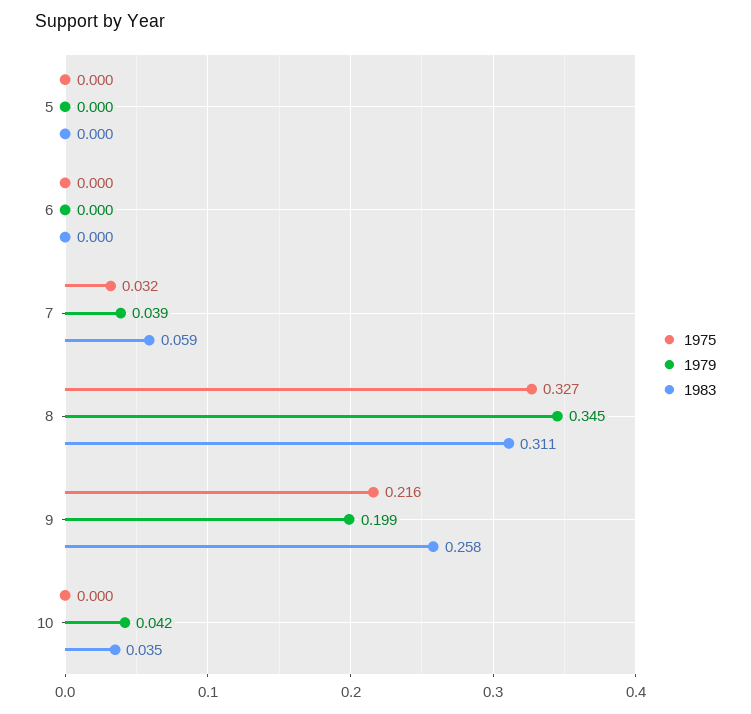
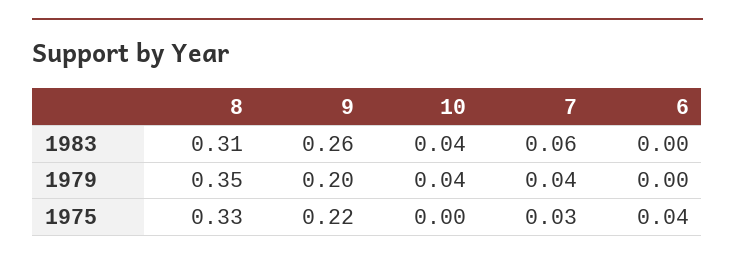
  {
    "1975": {
-     "5": 0,
-     "6": 0,
+     "6": 0.04,
      "7": 0.032,
      "8": 0.327,
      "9": 0.216,
      "10": 0
    },
    "1979": {
-     "5": 0,
      "6": 0,
      "7": 0.039,
      "8": 0.345,
      "9": 0.199,
      "10": 0.042
    },
    "1983": {
-     "5": 0,
      "6": 0,
      "7": 0.059,
      "8": 0.311,
      "9": 0.258,
      "10": 0.035
    }
  }

